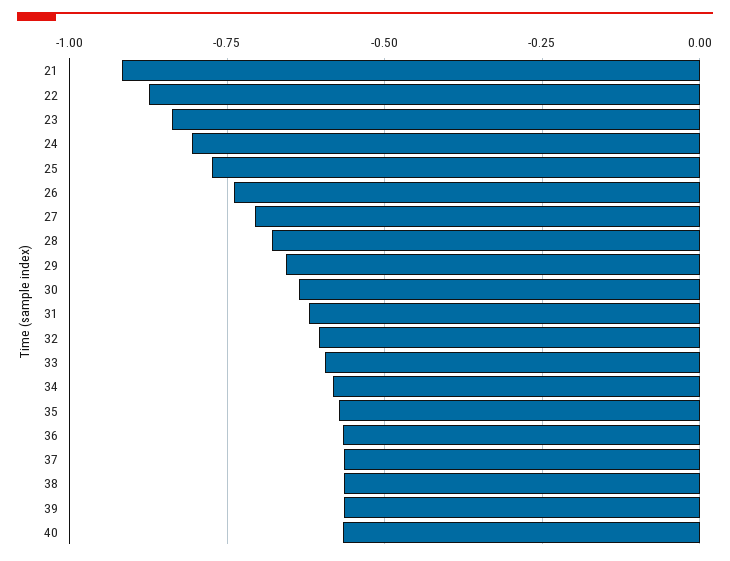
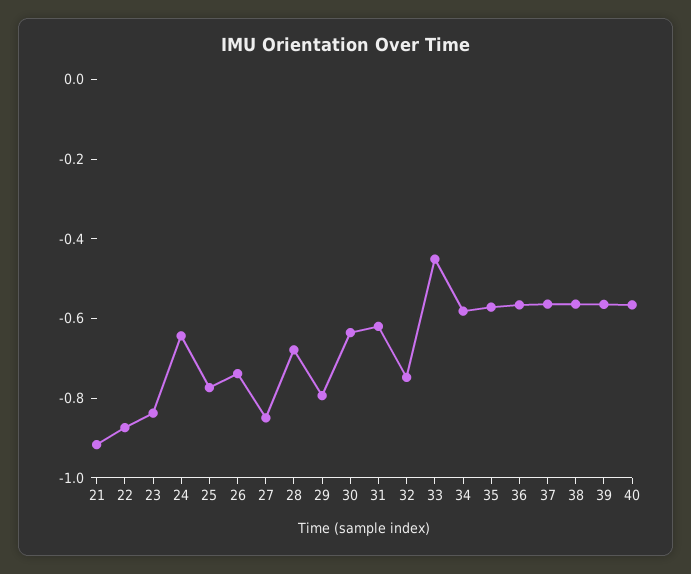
  {
    "21": -0.925,
    "22": -0.875,
    "23": -0.85,
-   "24": -0.8,
+   "24": -0.65,
    "25": -0.775,
    "26": -0.75,
-   "27": -0.7,
+   "27": -0.85,
    "28": -0.675,
-   "29": -0.65,
+   "29": -0.8,
    "30": -0.625,
    "31": -0.625,
-   "32": -0.6,
+   "32": -0.75,
-   "33": -0.6,
+   "33": -0.45,
    "34": -0.575,
    "35": -0.575,
    "36": -0.575,
    "37": -0.575,
    "38": -0.575,
    "39": -0.575,
    "40": -0.575
  }

